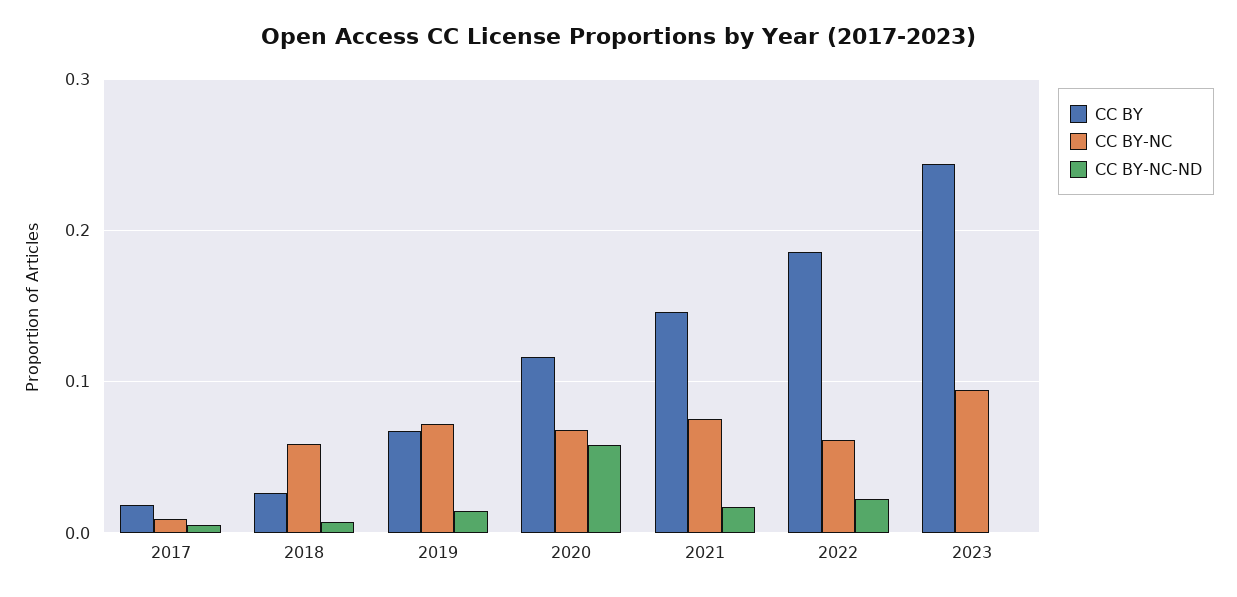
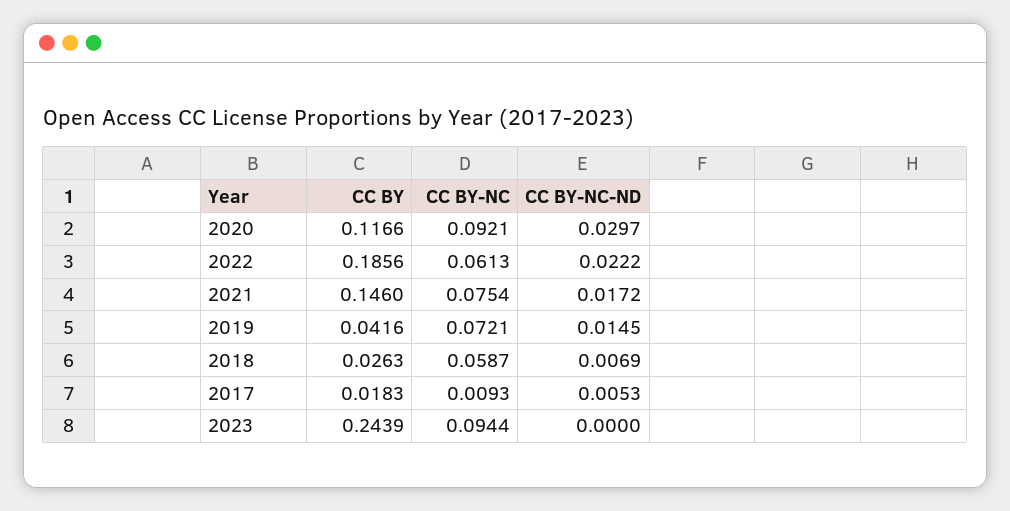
  {
    "CC BY": {
      "2017": 0.0183,
      "2018": 0.0263,
-     "2019": 0.07,
+     "2019": 0.0416,
      "2020": 0.1166,
      "2021": 0.146,
      "2022": 0.1856,
      "2023": 0.2439
    },
    "CC BY-NC": {
      "2017": 0.0093,
      "2018": 0.0587,
      "2019": 0.0721,
-     "2020": 0.07,
+     "2020": 0.0921,
      "2021": 0.0754,
      "2022": 0.0613,
      "2023": 0.0944
    },
    "CC BY-NC-ND": {
      "2017": 0.0053,
      "2018": 0.0069,
      "2019": 0.0145,
-     "2020": 0.06,
+     "2020": 0.0297,
      "2021": 0.0172,
      "2022": 0.0222,
      "2023": 0
    }
  }

